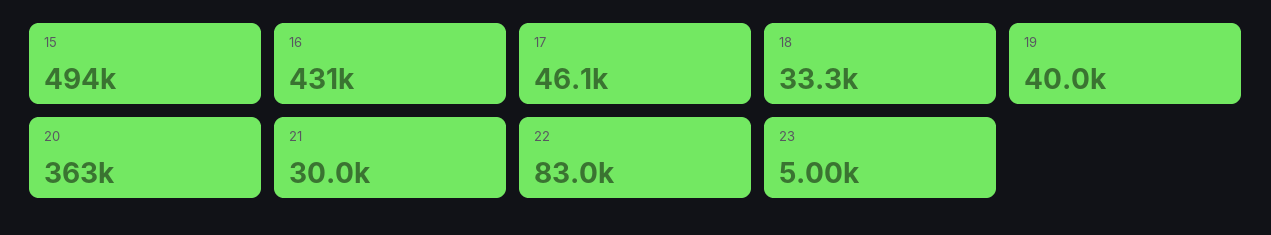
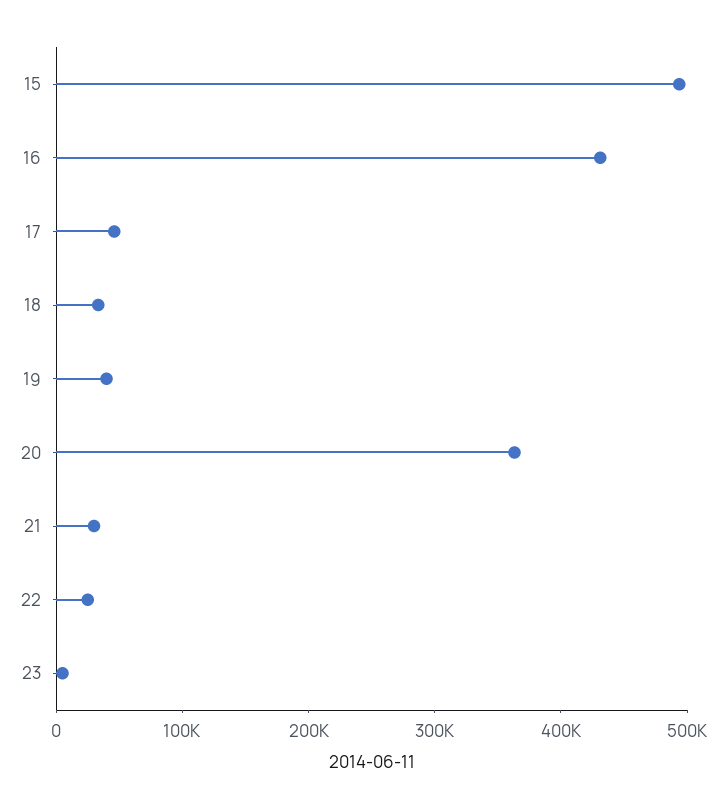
  {
    "15": 494000,
    "16": 431000,
    "17": 46100,
    "18": 33300,
    "19": 40000,
    "20": 363000,
    "21": 30000,
-   "22": 83000,
+   "22": 20000,
    "23": 5000
  }

